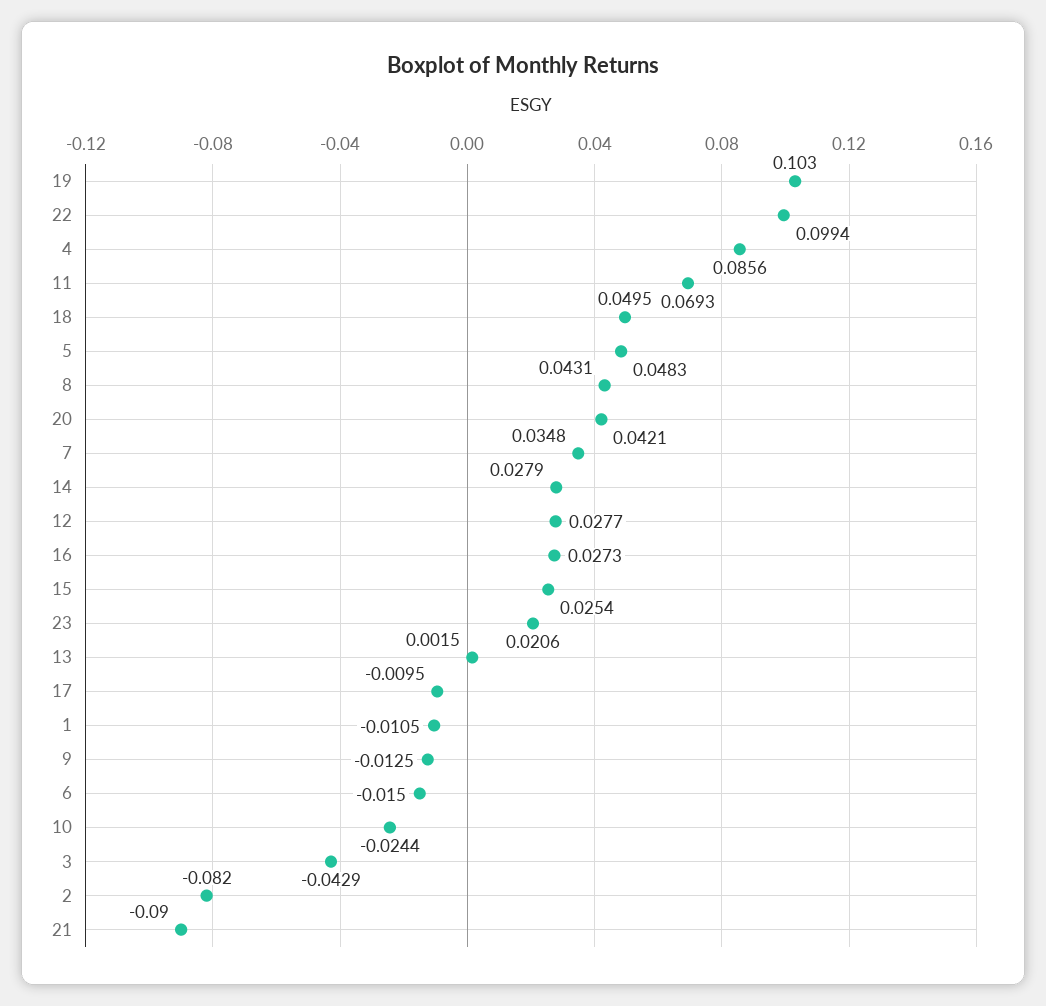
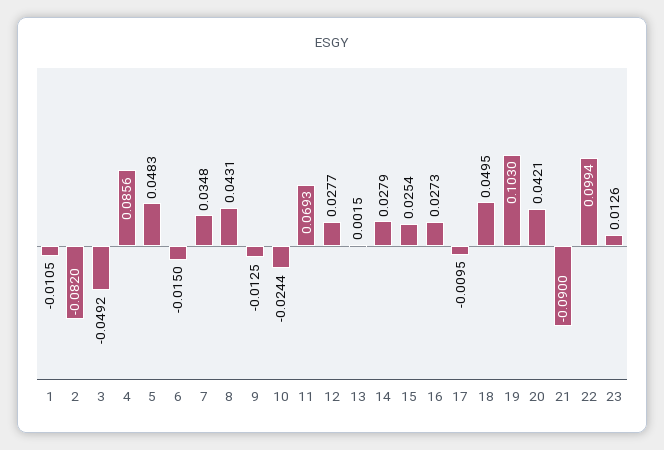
  {
    "19": 0.103,
    "22": 0.0994,
    "4": 0.0856,
    "11": 0.0693,
    "18": 0.0495,
    "5": 0.0483,
    "8": 0.0431,
    "20": 0.0421,
    "7": 0.0348,
    "14": 0.0279,
    "12": 0.0277,
    "16": 0.0273,
    "15": 0.0254,
-   "23": 0.0206,
+   "23": 0.0126,
    "13": 0.0015,
    "17": -0.0095,
    "1": -0.0105,
    "9": -0.0125,
    "6": -0.015,
    "10": -0.0244,
-   "3": -0.0429,
+   "3": -0.0492,
    "2": -0.082,
    "21": -0.09
  }

